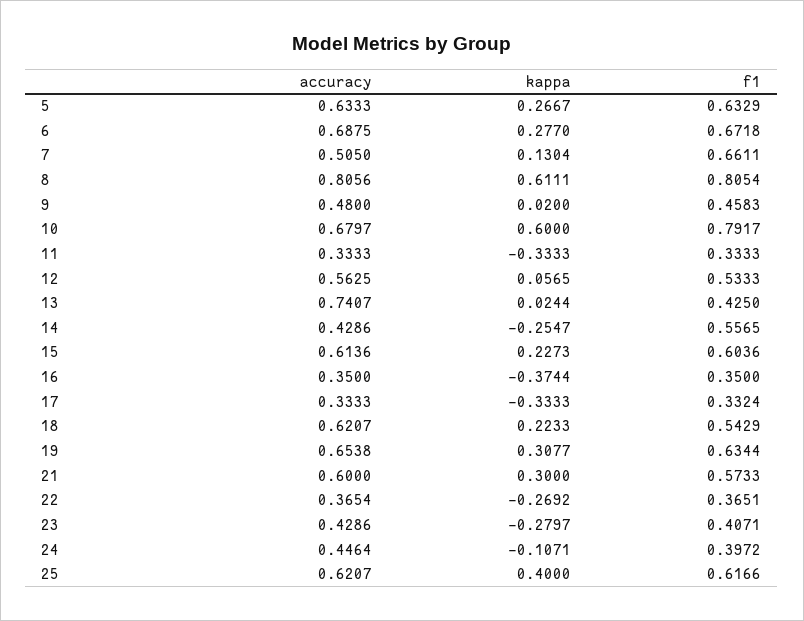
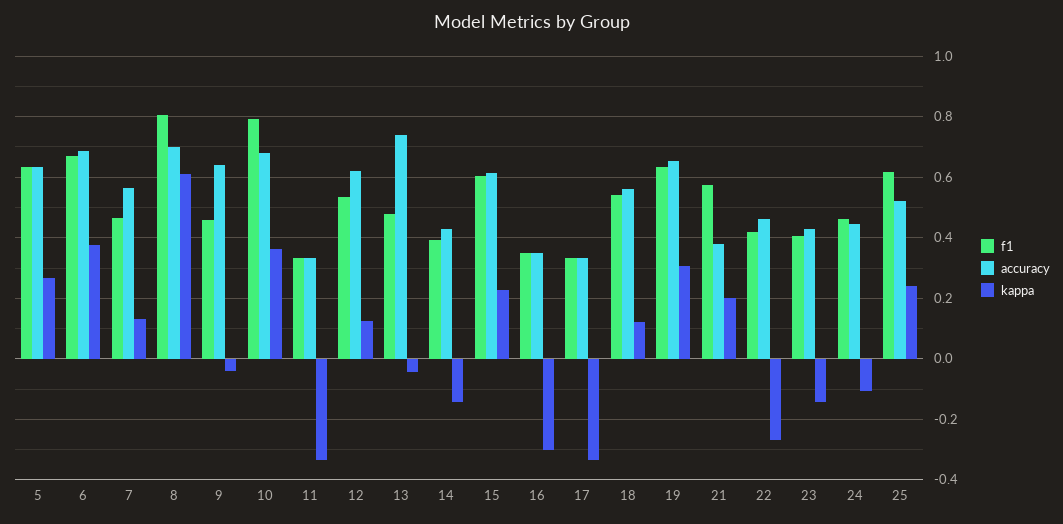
  {
    "accuracy": {
      "5": 0.6333,
      "6": 0.6875,
-     "7": 0.505,
+     "7": 0.56,
-     "8": 0.8056,
+     "8": 0.7,
-     "9": 0.48,
+     "9": 0.64,
      "10": 0.6797,
      "11": 0.3333,
-     "12": 0.5625,
+     "12": 0.62,
      "13": 0.7407,
      "14": 0.4286,
      "15": 0.6136,
      "16": 0.35,
      "17": 0.3333,
-     "18": 0.6207,
+     "18": 0.56,
      "19": 0.6538,
-     "21": 0.6,
+     "21": 0.38,
-     "22": 0.3654,
+     "22": 0.46,
      "23": 0.4286,
      "24": 0.4464,
-     "25": 0.6207
+     "25": 0.52
    },
    "kappa": {
      "5": 0.2667,
-     "6": 0.277,
+     "6": 0.38,
      "7": 0.1304,
      "8": 0.6111,
-     "9": 0.02,
+     "9": -0.04,
-     "10": 0.6,
+     "10": 0.36,
      "11": -0.3333,
-     "12": 0.0565,
+     "12": 0.12,
-     "13": 0.0244,
+     "13": -0.04,
-     "14": -0.2547,
+     "14": -0.14,
      "15": 0.2273,
-     "16": -0.3744,
+     "16": -0.3,
      "17": -0.3333,
-     "18": 0.2233,
+     "18": 0.12,
      "19": 0.3077,
-     "21": 0.3,
+     "21": 0.2,
      "22": -0.2692,
-     "23": -0.2797,
+     "23": -0.14,
      "24": -0.1071,
-     "25": 0.4
+     "25": 0.24
    },
    "f1": {
      "5": 0.6329,
      "6": 0.6718,
-     "7": 0.6611,
+     "7": 0.46,
      "8": 0.8054,
      "9": 0.4583,
      "10": 0.7917,
      "11": 0.3333,
      "12": 0.5333,
-     "13": 0.425,
+     "13": 0.48,
-     "14": 0.5565,
+     "14": 0.4,
      "15": 0.6036,
      "16": 0.35,
      "17": 0.3324,
      "18": 0.5429,
      "19": 0.6344,
      "21": 0.5733,
-     "22": 0.3651,
+     "22": 0.42,
      "23": 0.4071,
-     "24": 0.3972,
+     "24": 0.46,
      "25": 0.6166
    }
  }

